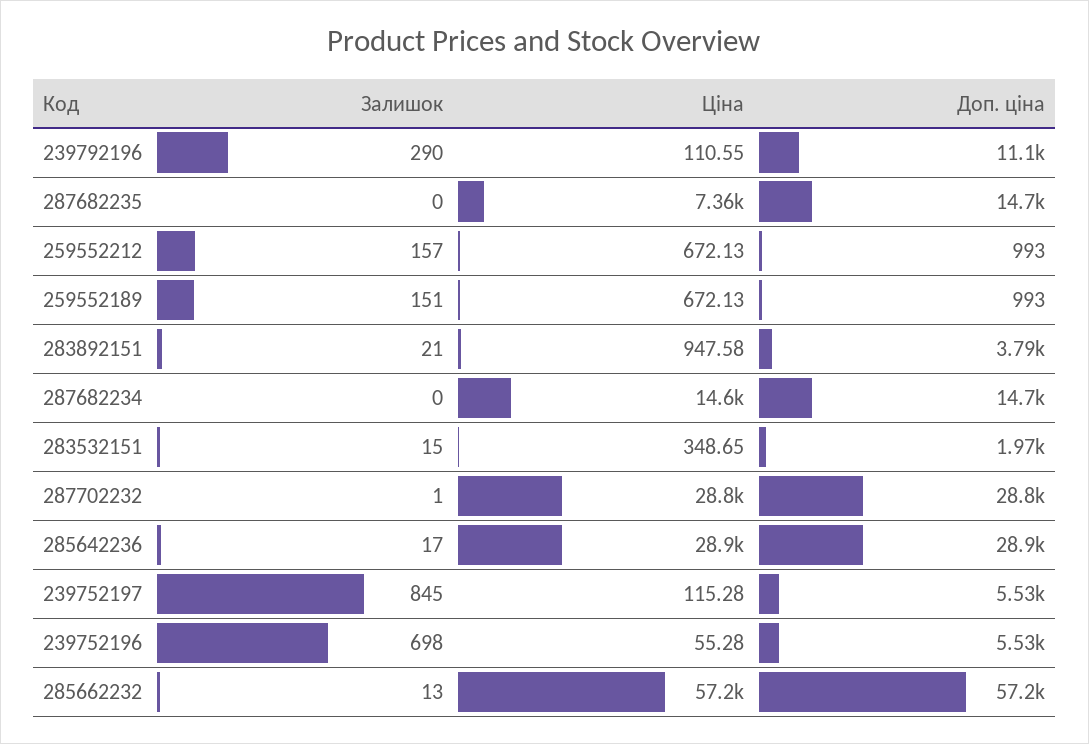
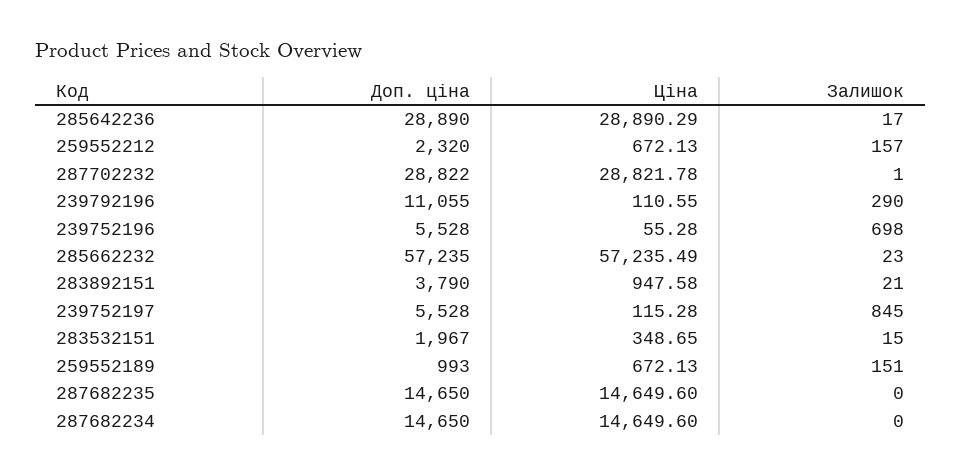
  {
    "Залишок": {
      "239792196": 290,
      "287682235": 0,
      "259552212": 157,
      "259552189": 151,
      "283892151": 21,
      "287682234": 0,
      "283532151": 15,
      "287702232": 1,
      "285642236": 17,
      "239752197": 845,
      "239752196": 698,
-     "285662232": 13
+     "285662232": 23
    },
    "Ціна": {
      "239792196": 110.55,
-     "287682235": 7360,
+     "287682235": 14649.6,
      "259552212": 672.13,
      "259552189": 672.13,
      "283892151": 947.58,
      "287682234": 14649.6,
      "283532151": 348.65,
      "287702232": 28821.78,
      "285642236": 28890.29,
      "239752197": 115.28,
      "239752196": 55.28,
      "285662232": 57235.49
    },
    "Доп. ціна": {
      "239792196": 11055,
      "287682235": 14650,
-     "259552212": 993,
+     "259552212": 2320,
      "259552189": 993,
      "283892151": 3790,
      "287682234": 14650,
      "283532151": 1967,
      "287702232": 28822,
      "285642236": 28890,
      "239752197": 5528,
      "239752196": 5528,
      "285662232": 57235
    }
  }

